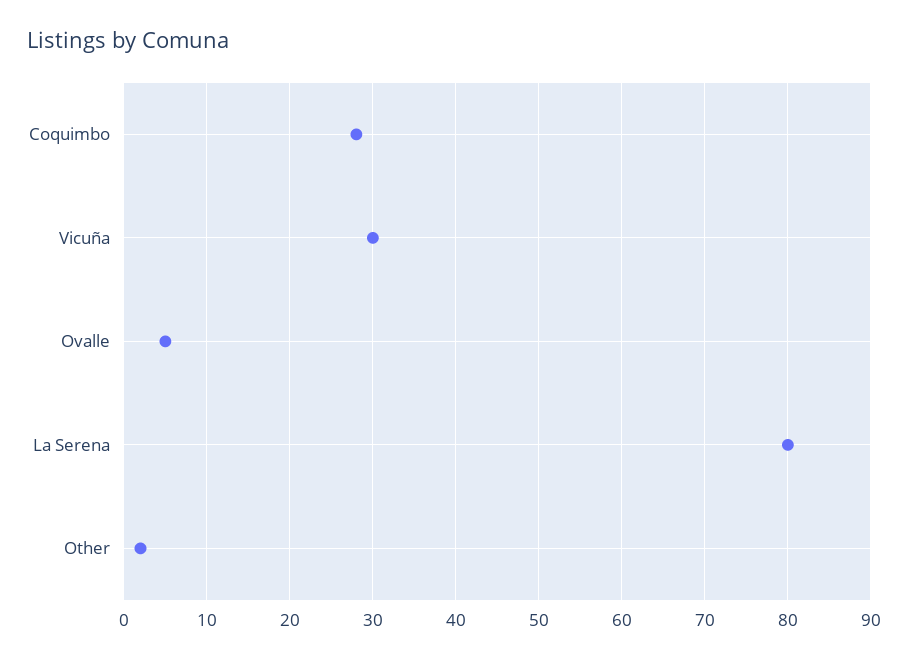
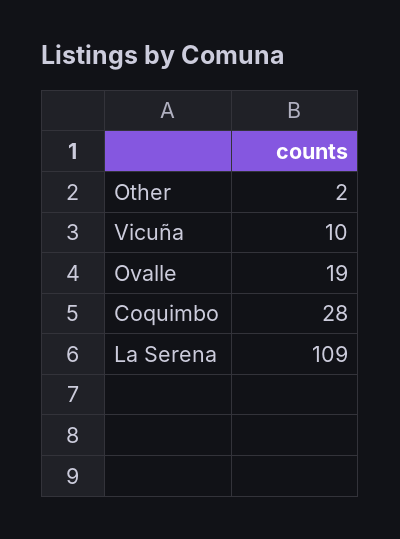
  {
    "Coquimbo": 28,
-   "Vicuña": 30,
+   "Vicuña": 10,
-   "Ovalle": 5,
+   "Ovalle": 19,
-   "La Serena": 80,
+   "La Serena": 109,
    "Other": 2
  }

